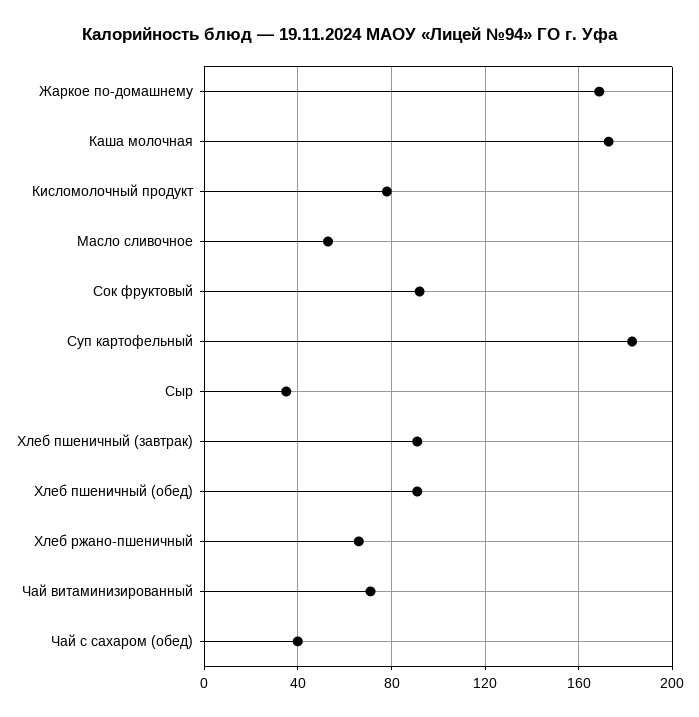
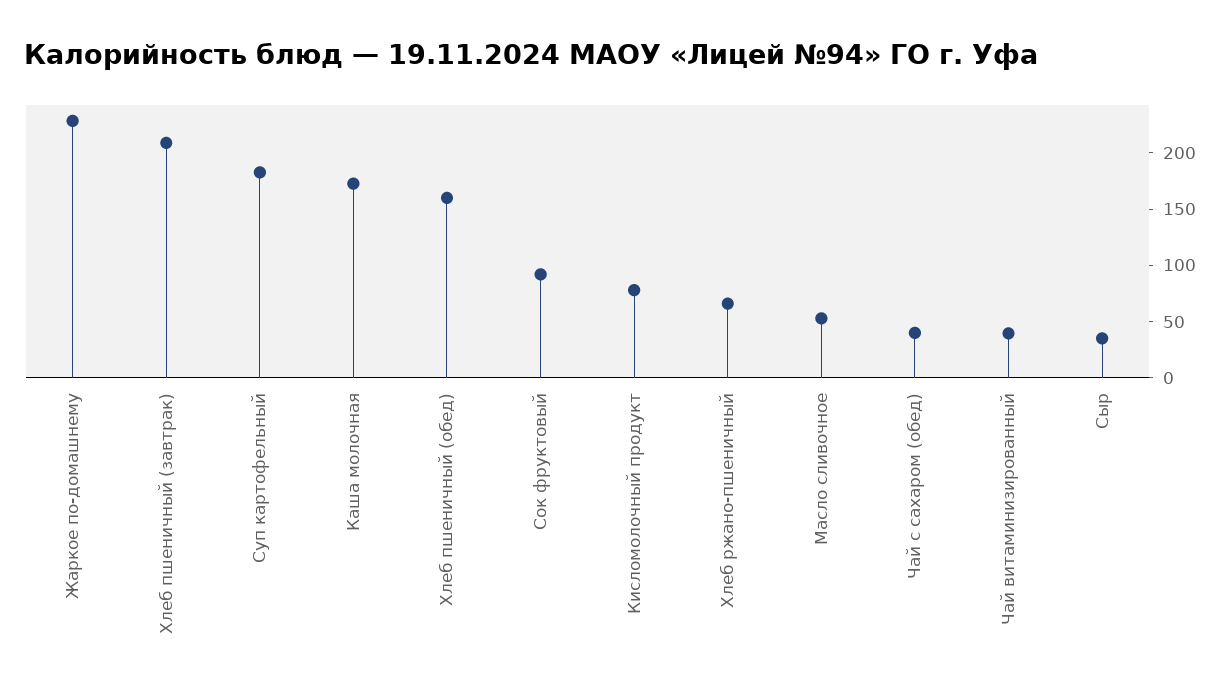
  {
-   "Жаркое по-домашнему": 170,
+   "Жаркое по-домашнему": 230,
    "Каша молочная": 175,
    "Кисломолочный продукт": 80,
    "Масло сливочное": 55,
    "Сок фруктовый": 90,
    "Суп картофельный": 185,
    "Сыр": 35,
-   "Хлеб пшеничный (завтрак)": 90,
+   "Хлеб пшеничный (завтрак)": 210,
-   "Хлеб пшеничный (обед)": 90,
+   "Хлеб пшеничный (обед)": 160,
    "Хлеб ржано-пшеничный": 65,
-   "Чай витаминизированный": 70,
+   "Чай витаминизированный": 40,
    "Чай с сахаром (обед)": 40
  }

